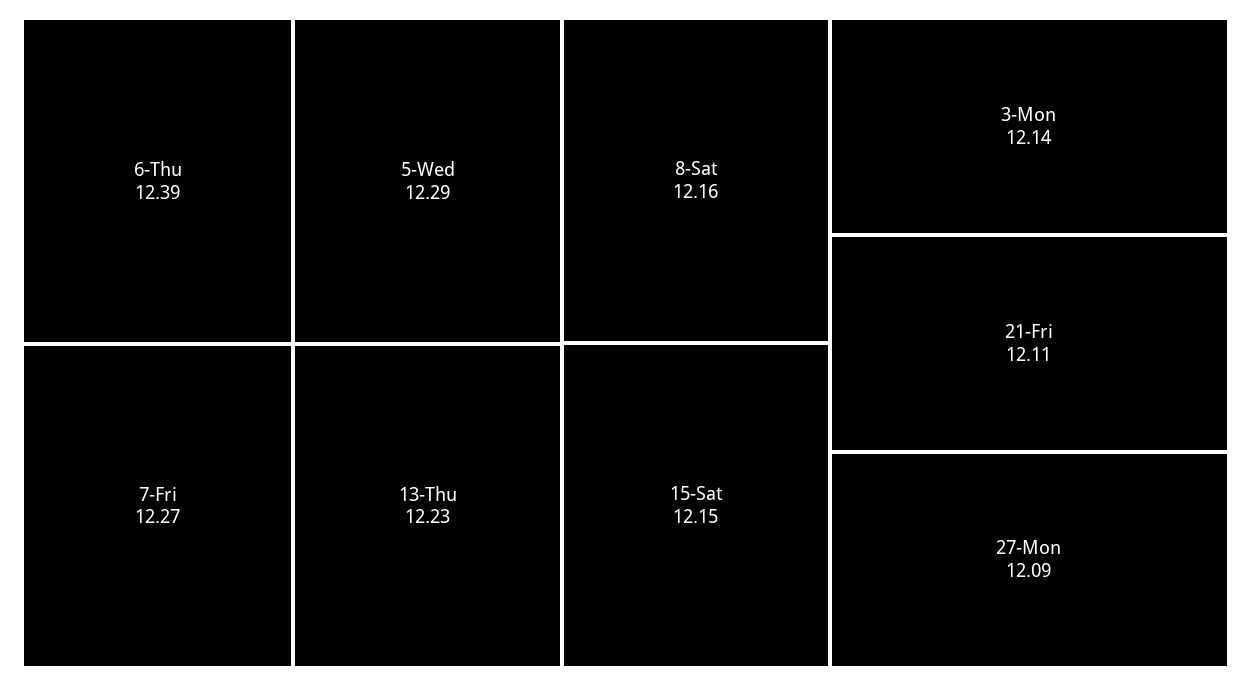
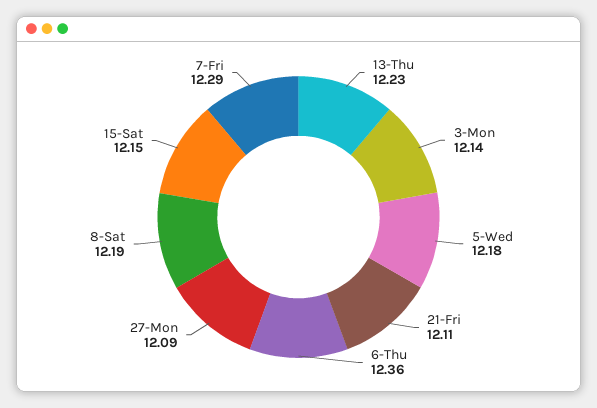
  {
-   "6-Thu": 12.39,
+   "6-Thu": 12.36,
-   "5-Wed": 12.29,
+   "5-Wed": 12.18,
-   "7-Fri": 12.27,
+   "7-Fri": 12.29,
    "13-Thu": 12.23,
-   "8-Sat": 12.16,
+   "8-Sat": 12.19,
    "15-Sat": 12.15,
    "3-Mon": 12.14,
    "21-Fri": 12.11,
    "27-Mon": 12.09
  }

